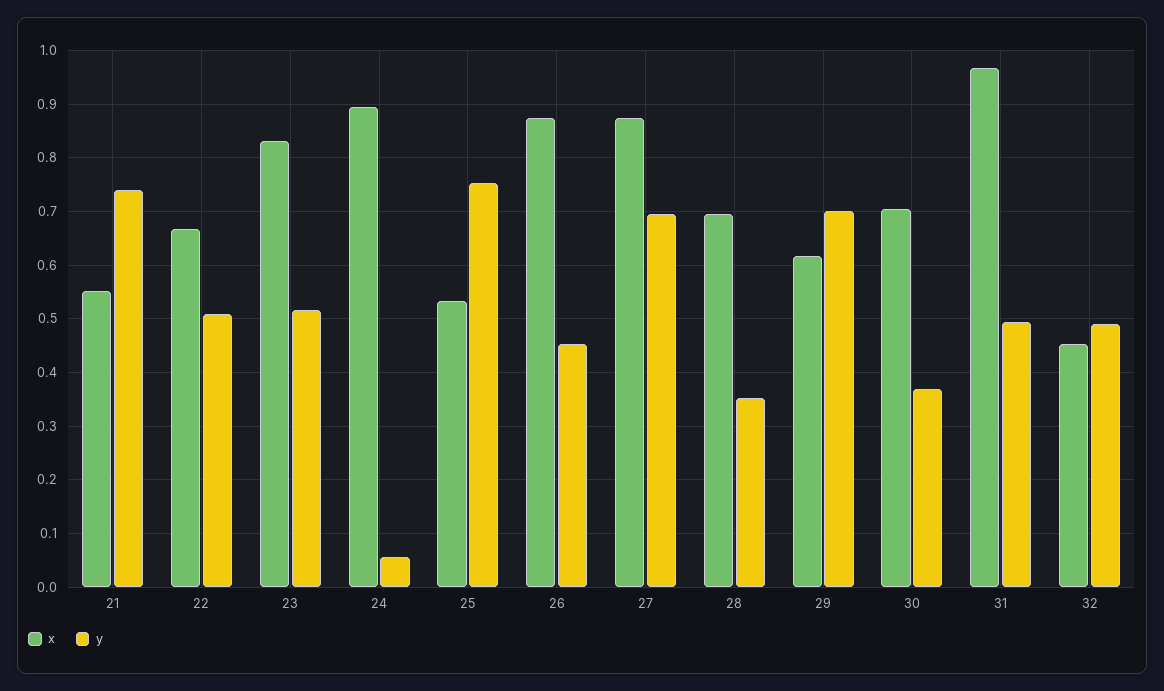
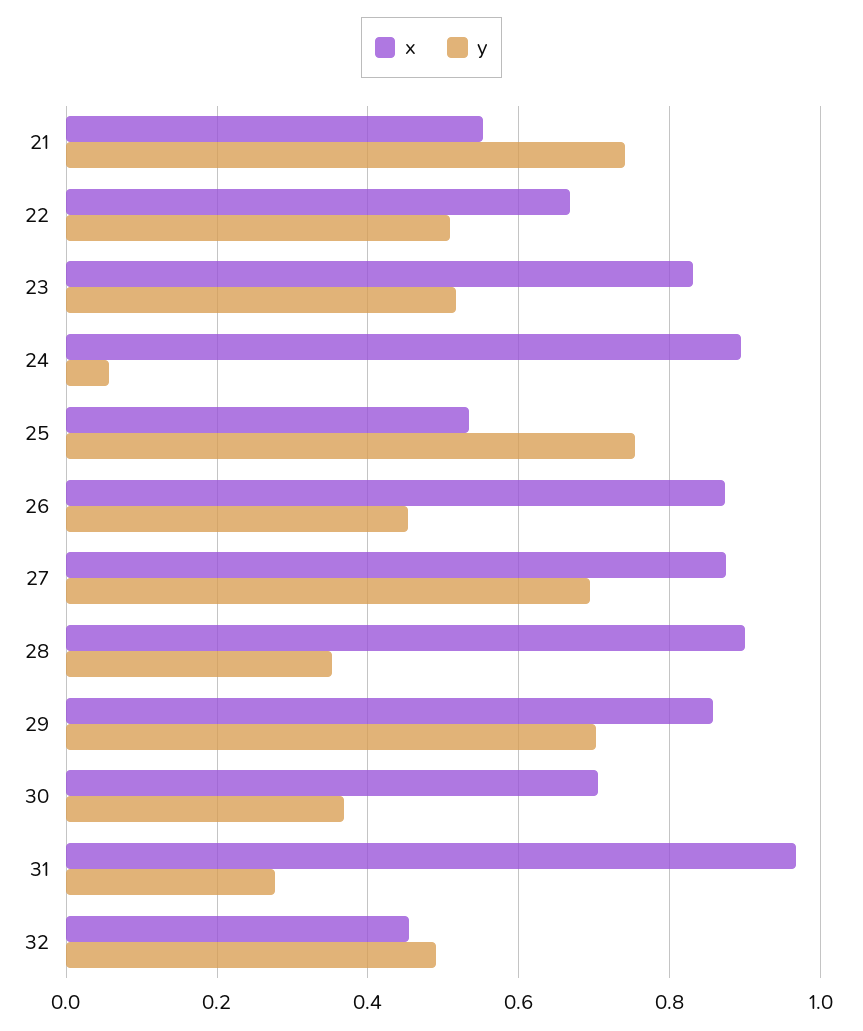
  {
    "x": {
      "21": 0.56,
      "22": 0.66,
      "23": 0.84,
      "24": 0.9,
      "25": 0.54,
      "26": 0.88,
      "27": 0.88,
-     "28": 0.7,
+     "28": 0.9,
-     "29": 0.62,
+     "29": 0.86,
      "30": 0.7,
      "31": 0.96,
      "32": 0.46
    },
    "y": {
      "21": 0.74,
      "22": 0.5,
      "23": 0.52,
      "24": 0.06,
      "25": 0.76,
      "26": 0.46,
      "27": 0.7,
      "28": 0.36,
      "29": 0.7,
      "30": 0.36,
-     "31": 0.5,
+     "31": 0.28,
      "32": 0.48
    }
  }

